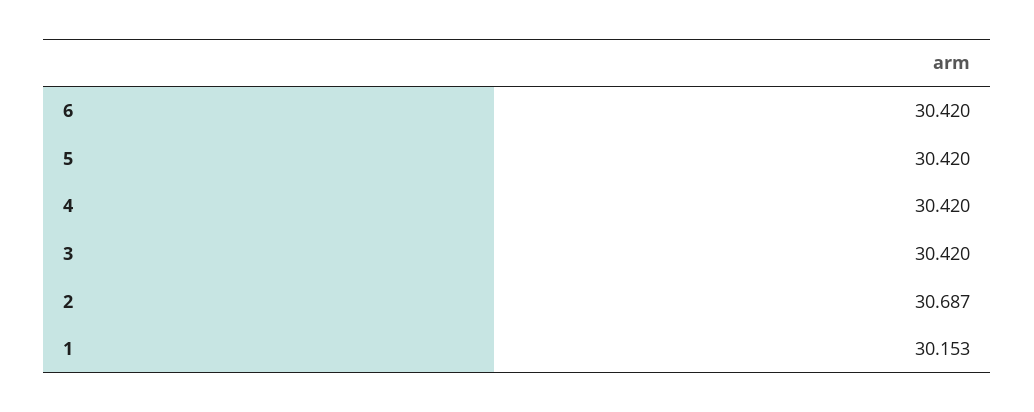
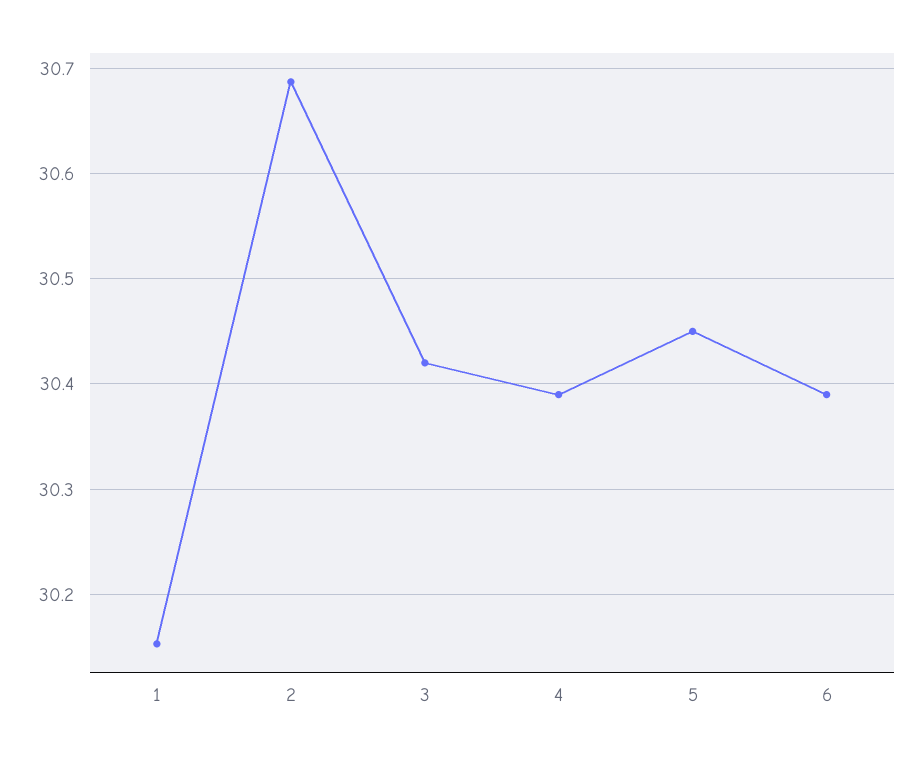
  {
-   "6": 30.42,
+   "6": 30.39,
-   "5": 30.42,
+   "5": 30.45,
-   "4": 30.42,
+   "4": 30.39,
    "3": 30.42,
    "2": 30.687,
    "1": 30.153
  }

